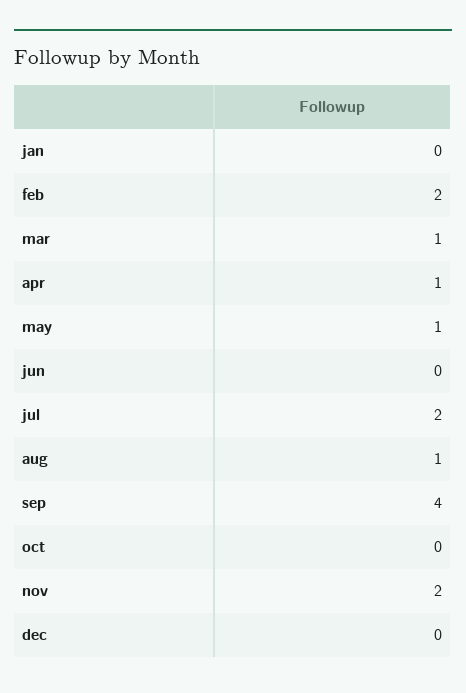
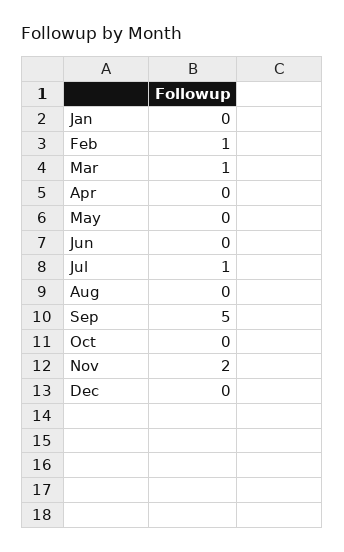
  {
    "jan": 0,
-   "feb": 2,
+   "feb": 1,
    "mar": 1,
-   "apr": 1,
+   "apr": 0,
-   "may": 1,
+   "may": 0,
    "jun": 0,
-   "jul": 2,
+   "jul": 1,
-   "aug": 1,
+   "aug": 0,
-   "sep": 4,
+   "sep": 5,
    "oct": 0,
    "nov": 2,
    "dec": 0
  }

